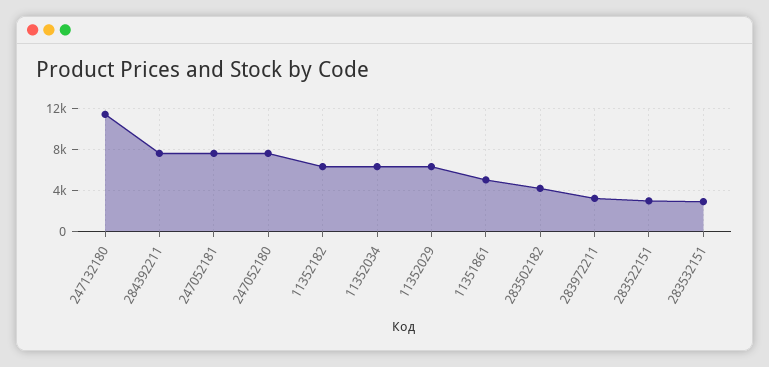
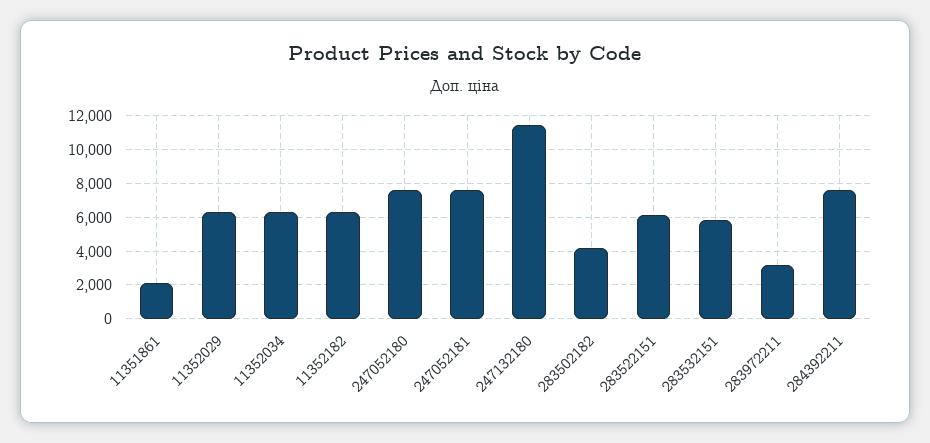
  {
    "247132180": 11500,
    "284392211": 7500,
    "247052181": 7500,
    "247052180": 7500,
    "11352182": 6500,
    "11352034": 6500,
    "11352029": 6500,
-   "11351861": 5000,
+   "11351861": 2000,
    "283502182": 4000,
    "283972211": 3000,
-   "283522151": 3000,
+   "283522151": 6000,
-   "283532151": 3000
+   "283532151": 6000
  }

